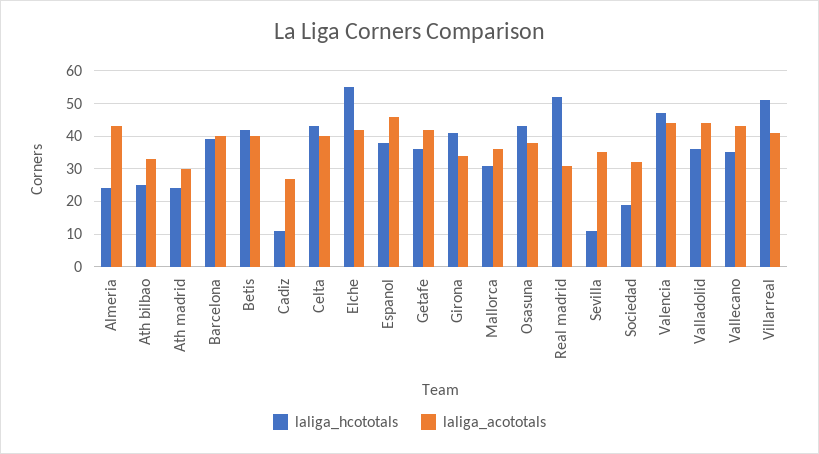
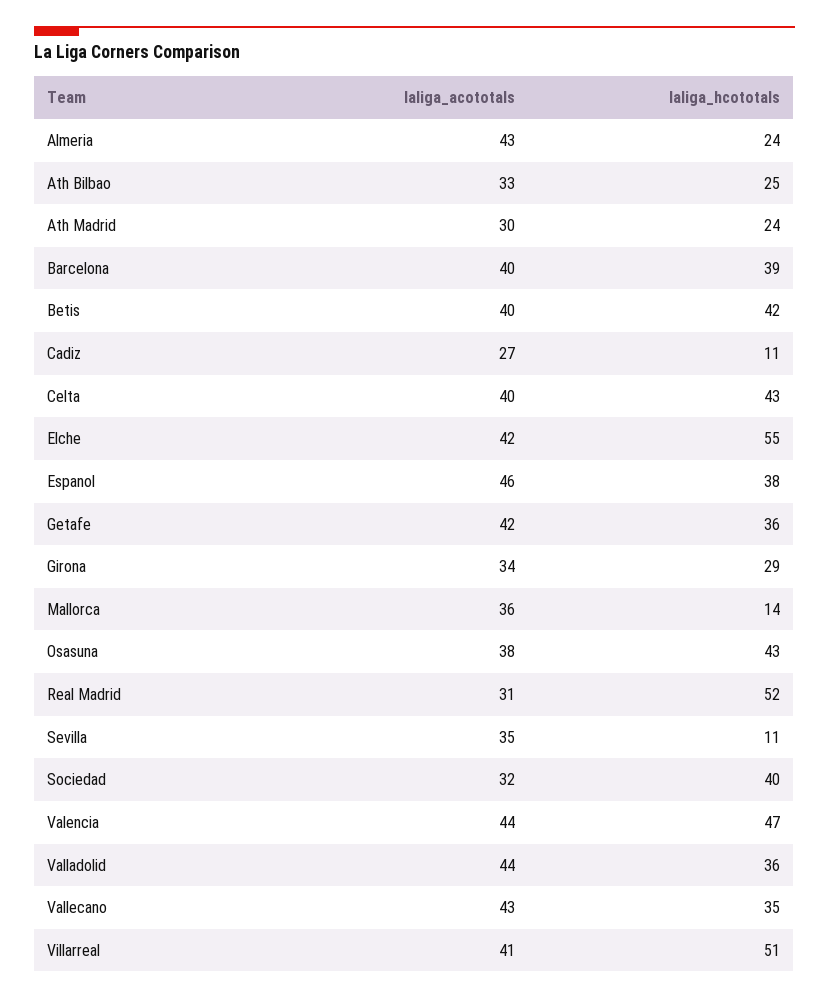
  {
    "laliga_hcototals": {
      "Almeria": 24,
      "Ath bilbao": 25,
      "Ath madrid": 24,
      "Barcelona": 39,
      "Betis": 42,
      "Cadiz": 11,
      "Celta": 43,
      "Elche": 55,
      "Espanol": 38,
      "Getafe": 36,
-     "Girona": 40,
+     "Girona": 29,
-     "Mallorca": 30,
+     "Mallorca": 14,
      "Osasuna": 43,
      "Real madrid": 52,
      "Sevilla": 11,
-     "Sociedad": 20,
+     "Sociedad": 40,
      "Valencia": 47,
      "Valladolid": 36,
      "Vallecano": 35,
      "Villarreal": 51
    },
    "laliga_acototals": {
      "Almeria": 43,
      "Ath bilbao": 33,
      "Ath madrid": 30,
      "Barcelona": 40,
      "Betis": 40,
      "Cadiz": 27,
      "Celta": 40,
      "Elche": 42,
      "Espanol": 46,
      "Getafe": 42,
      "Girona": 34,
      "Mallorca": 36,
      "Osasuna": 38,
      "Real madrid": 31,
      "Sevilla": 35,
      "Sociedad": 32,
      "Valencia": 44,
      "Valladolid": 44,
      "Vallecano": 43,
      "Villarreal": 41
    }
  }

